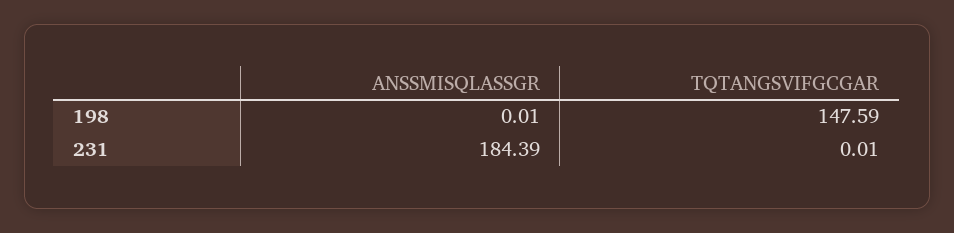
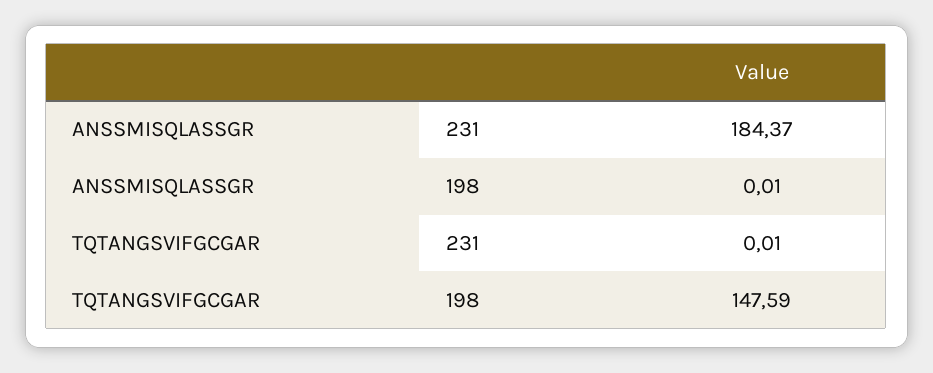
  {
    "ANSSMISQLASSGR": {
      "198": 0.01,
-     "231": 184.39
+     "231": 184.37
    },
    "TQTANGSVIFGCGAR": {
      "198": 147.59,
      "231": 0.01
    }
  }

